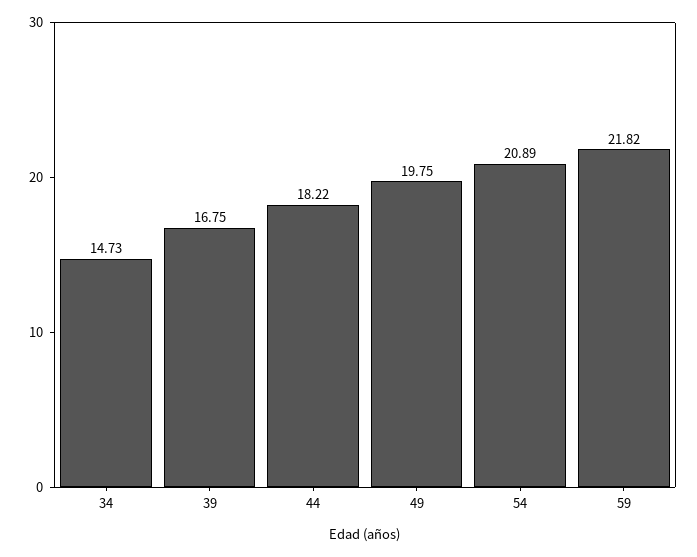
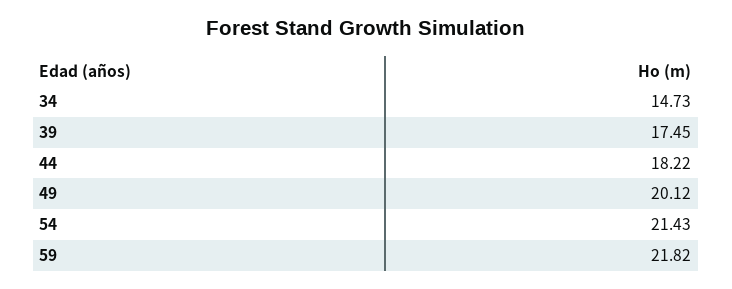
  {
    "34": 14.73,
-   "39": 16.75,
+   "39": 17.45,
    "44": 18.22,
-   "49": 19.75,
+   "49": 20.12,
-   "54": 20.89,
+   "54": 21.43,
    "59": 21.82
  }

